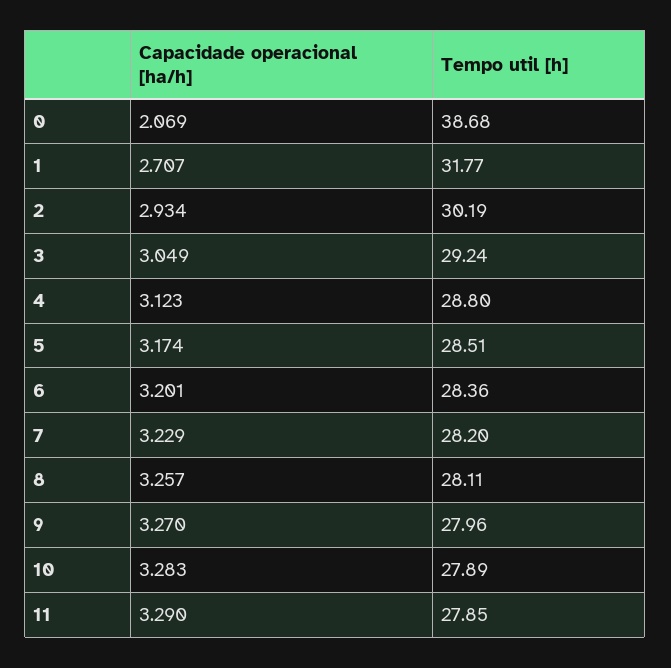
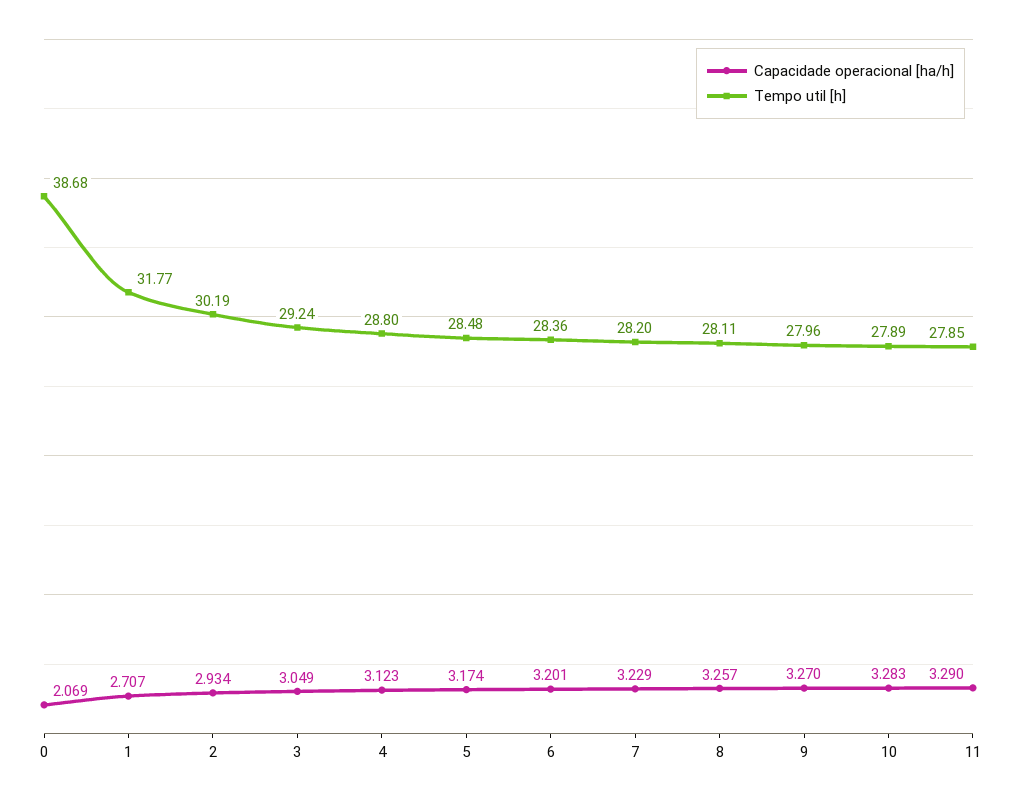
  {
    "Capacidade operacional [ha/h]": {
      "0": 2.069,
      "1": 2.707,
      "2": 2.934,
      "3": 3.049,
      "4": 3.123,
      "5": 3.174,
      "6": 3.201,
      "7": 3.229,
      "8": 3.257,
      "9": 3.27,
      "10": 3.283,
      "11": 3.29
    },
    "Tempo util [h]": {
      "0": 38.68,
      "1": 31.77,
      "2": 30.19,
      "3": 29.24,
      "4": 28.8,
-     "5": 28.51,
+     "5": 28.48,
      "6": 28.36,
      "7": 28.2,
      "8": 28.11,
      "9": 27.96,
      "10": 27.89,
      "11": 27.85
    }
  }

